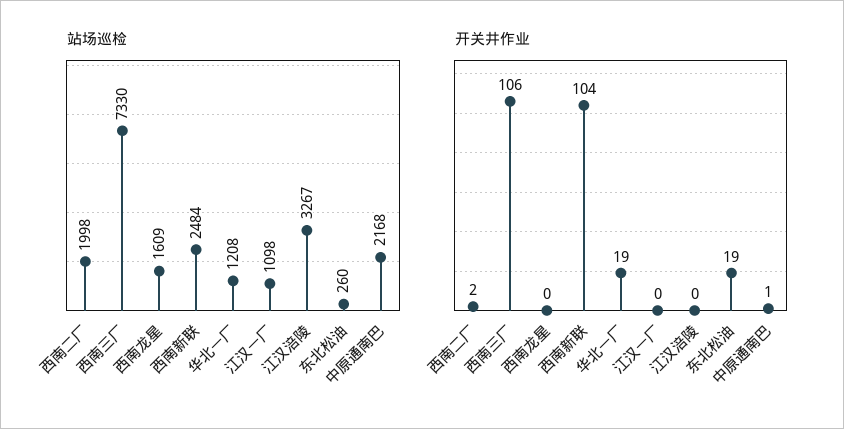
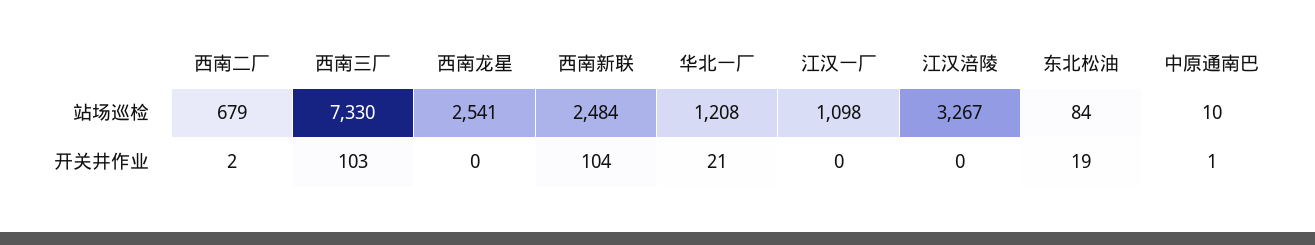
  {
    "站场巡检": {
-     "西南二厂": 1998,
+     "西南二厂": 679,
      "西南三厂": 7330,
-     "西南龙星": 1609,
+     "西南龙星": 2541,
      "西南新联": 2484,
      "华北一厂": 1208,
      "江汉一厂": 1098,
      "江汉涪陵": 3267,
-     "东北松油": 260,
+     "东北松油": 84,
-     "中原通南巴": 2168
+     "中原通南巴": 10
    },
    "开关井作业": {
      "西南二厂": 2,
-     "西南三厂": 106,
+     "西南三厂": 103,
      "西南龙星": 0,
      "西南新联": 104,
-     "华北一厂": 19,
+     "华北一厂": 21,
      "江汉一厂": 0,
      "江汉涪陵": 0,
      "东北松油": 19,
      "中原通南巴": 1
    }
  }

